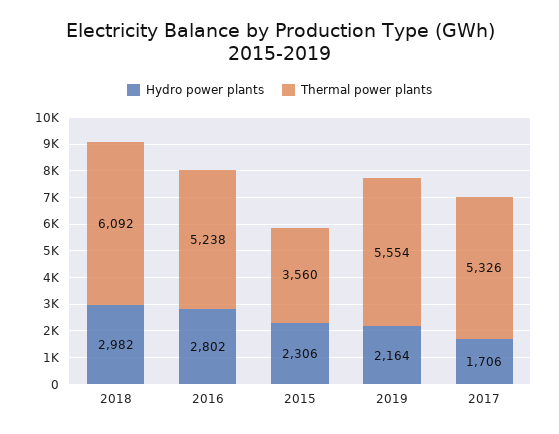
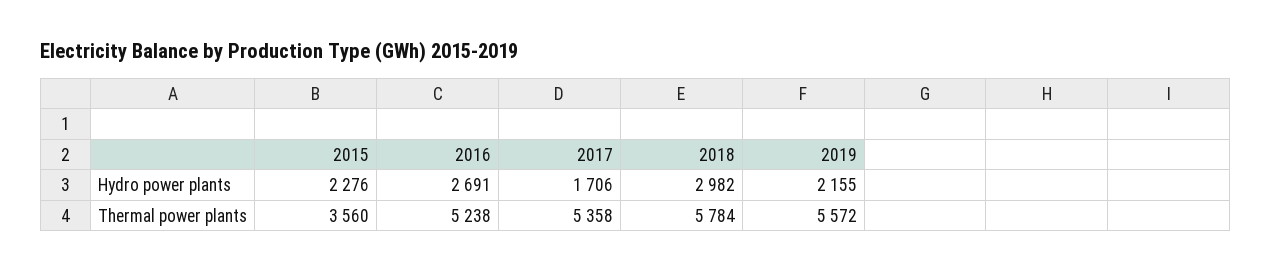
  {
    "Hydro power plants": {
      "2018": 2982,
-     "2016": 2802,
+     "2016": 2691,
-     "2015": 2306,
+     "2015": 2276,
-     "2019": 2164,
+     "2019": 2155,
      "2017": 1706
    },
    "Thermal power plants": {
-     "2018": 6092,
+     "2018": 5784,
      "2016": 5238,
      "2015": 3560,
-     "2019": 5554,
+     "2019": 5572,
-     "2017": 5326
+     "2017": 5358
    }
  }

